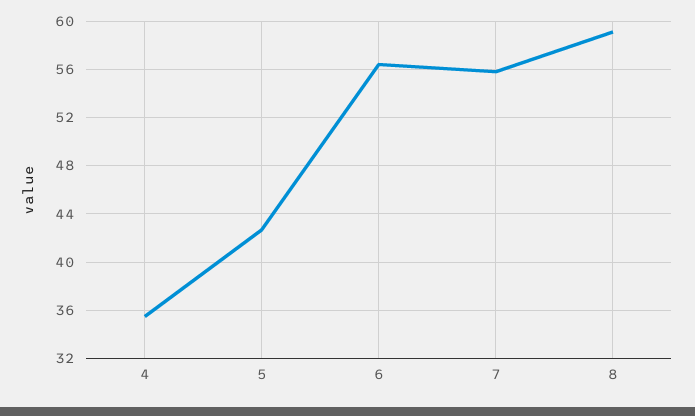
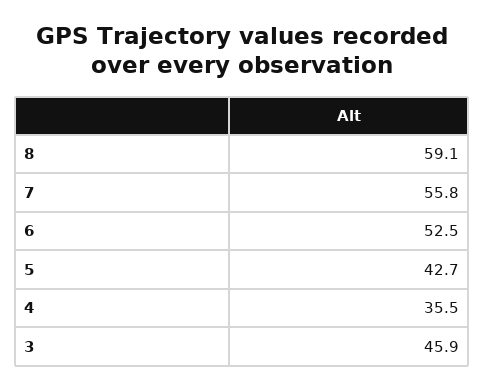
  {
    "4": 35.5,
    "5": 42.7,
-   "6": 56.5,
+   "6": 52.5,
    "7": 55.8,
-   "8": 59.1
+   "8": 59.1,
+   "3": 45.9
  }

